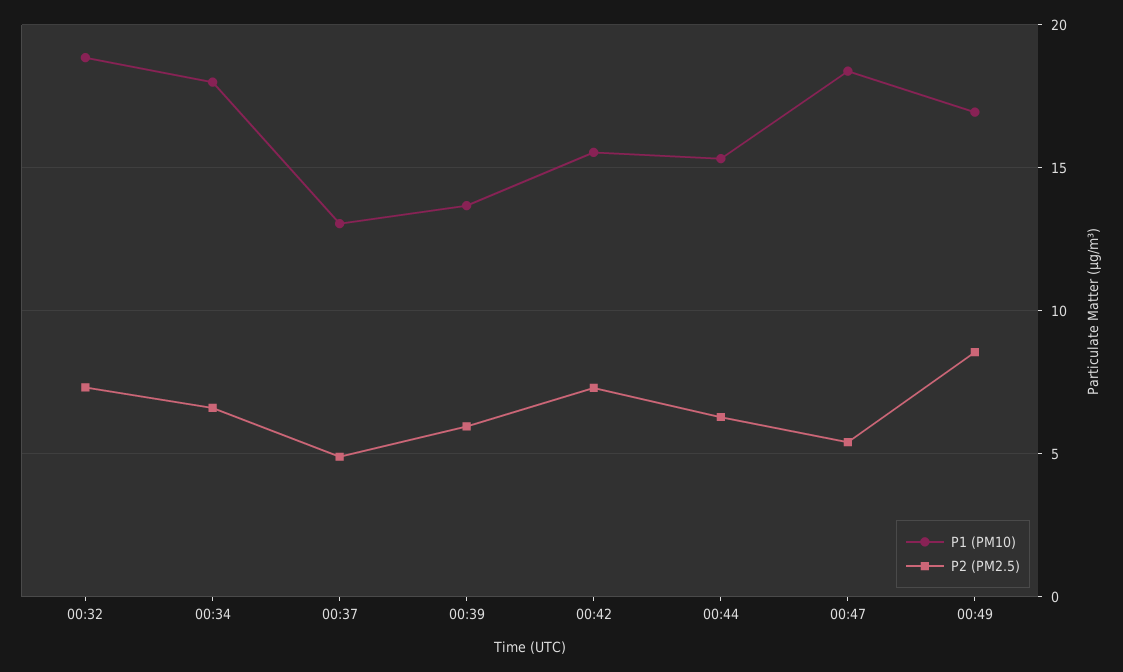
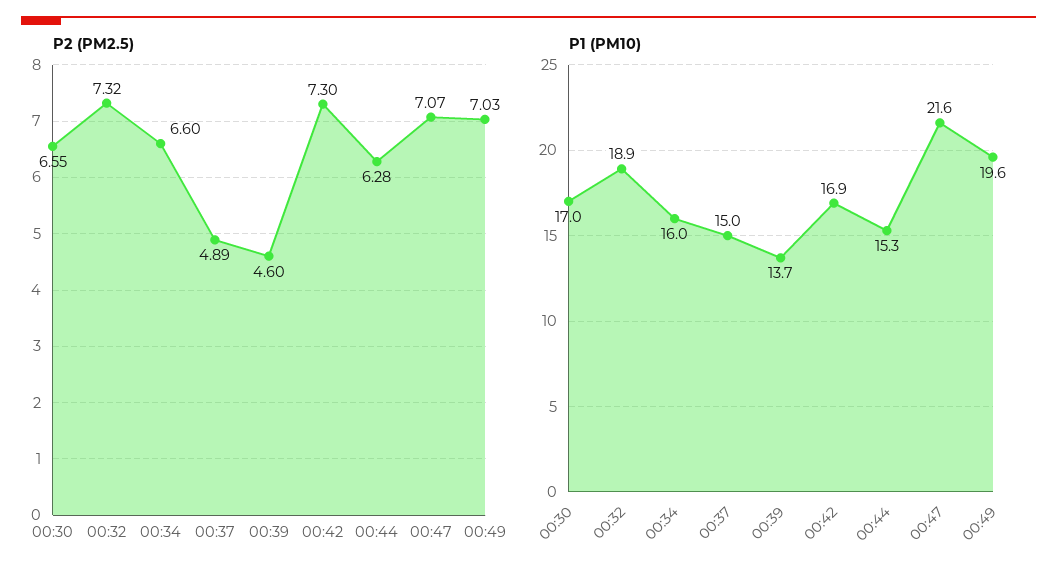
  {
    "P1 (PM10)": {
      "00:32": 18.9,
-     "00:34": 18,
+     "00:34": 16,
-     "00:37": 13,
+     "00:37": 15,
      "00:39": 13.7,
-     "00:42": 15.5,
+     "00:42": 16.9,
      "00:44": 15.3,
-     "00:47": 18.5,
+     "00:47": 21.6,
-     "00:49": 17
+     "00:49": 19.6,
+     "00:30": 17
    },
    "P2 (PM2.5)": {
      "00:32": 7.32,
      "00:34": 6.6,
      "00:37": 4.89,
-     "00:39": 6,
+     "00:39": 4.6,
      "00:42": 7.3,
      "00:44": 6.28,
-     "00:47": 5.5,
+     "00:47": 7.07,
-     "00:49": 8.5
+     "00:49": 7.03,
+     "00:30": 6.55
    }
  }

